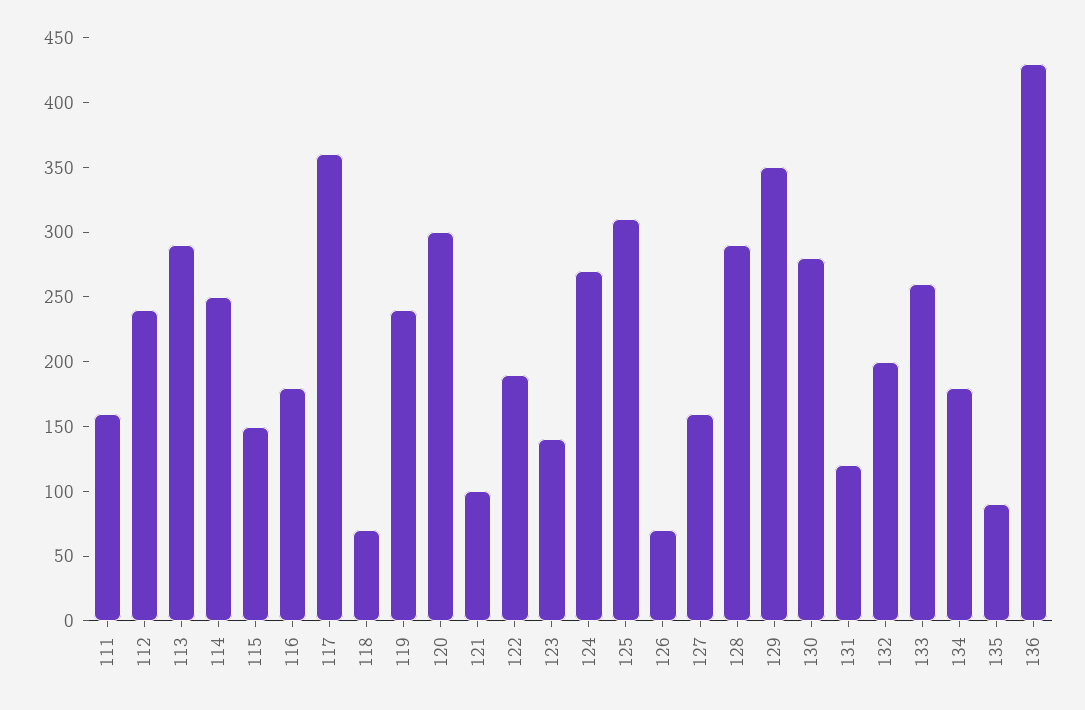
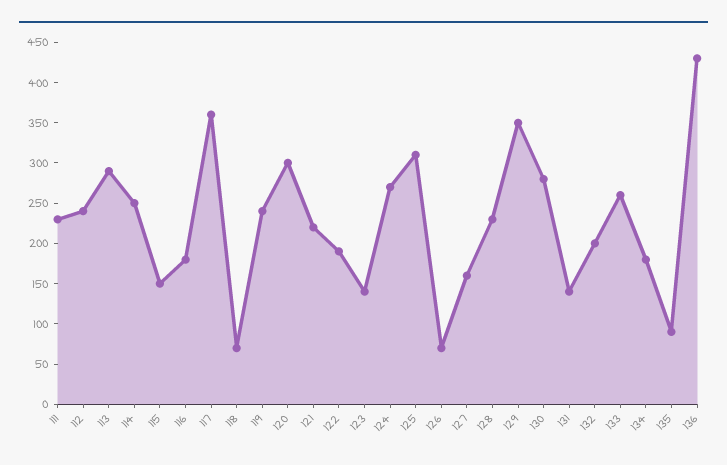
  {
-   "111": 160,
+   "111": 230,
    "112": 240,
    "113": 290,
    "114": 250,
    "115": 150,
    "116": 180,
    "117": 360,
    "118": 70,
    "119": 240,
    "120": 300,
-   "121": 100,
+   "121": 220,
    "122": 190,
    "123": 140,
    "124": 270,
    "125": 310,
    "126": 70,
    "127": 160,
-   "128": 290,
+   "128": 230,
    "129": 350,
    "130": 280,
-   "131": 120,
+   "131": 140,
    "132": 200,
    "133": 260,
    "134": 180,
    "135": 90,
    "136": 430
  }

